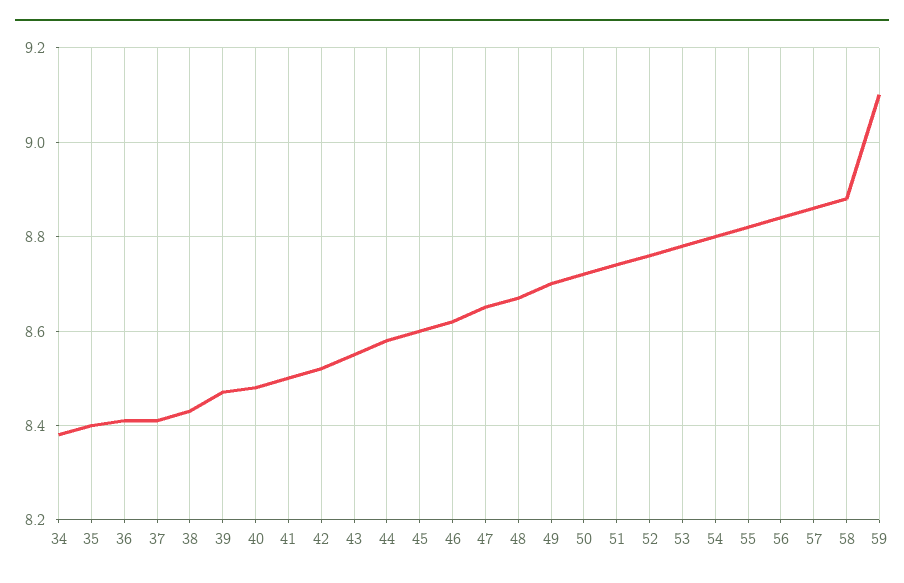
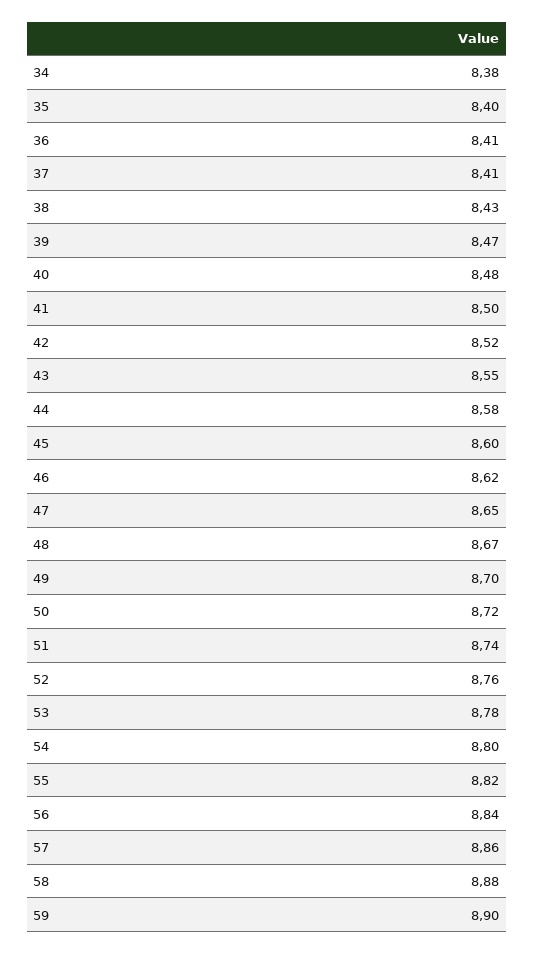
  {
    "34": 8.38,
    "35": 8.4,
    "36": 8.41,
    "37": 8.41,
    "38": 8.43,
    "39": 8.47,
    "40": 8.48,
    "41": 8.5,
    "42": 8.52,
    "43": 8.55,
    "44": 8.58,
    "45": 8.6,
    "46": 8.62,
    "47": 8.65,
    "48": 8.67,
    "49": 8.7,
    "50": 8.72,
    "51": 8.74,
    "52": 8.76,
    "53": 8.78,
    "54": 8.8,
    "55": 8.82,
    "56": 8.84,
    "57": 8.86,
    "58": 8.88,
-   "59": 9.1
+   "59": 8.9
  }

